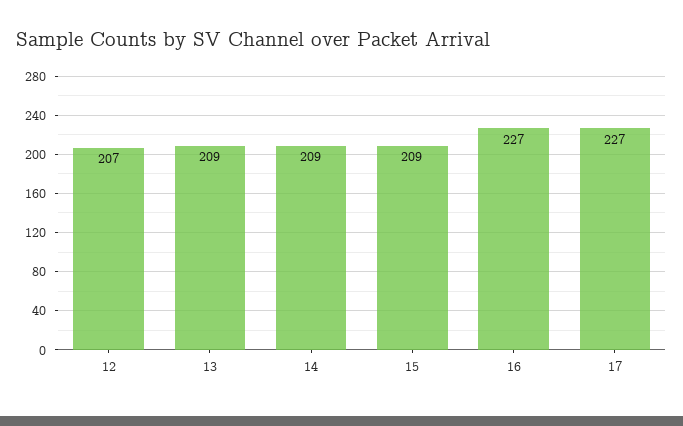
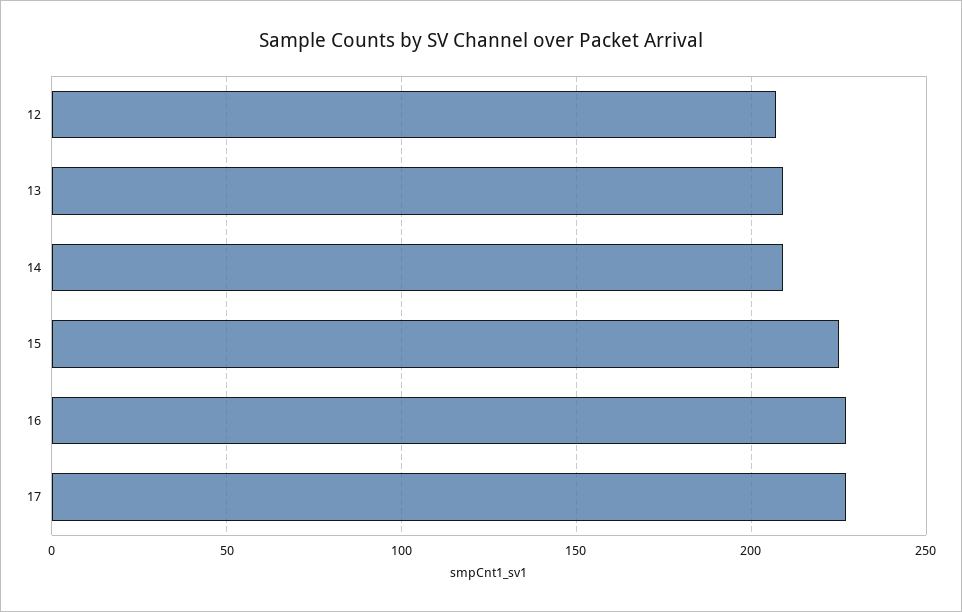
  {
    "12": 207,
    "13": 209,
    "14": 209,
-   "15": 209,
+   "15": 225,
    "16": 227,
    "17": 227
  }

